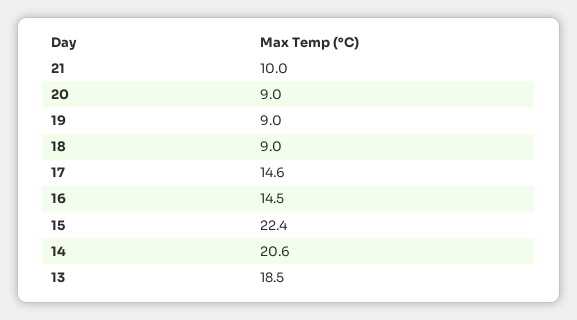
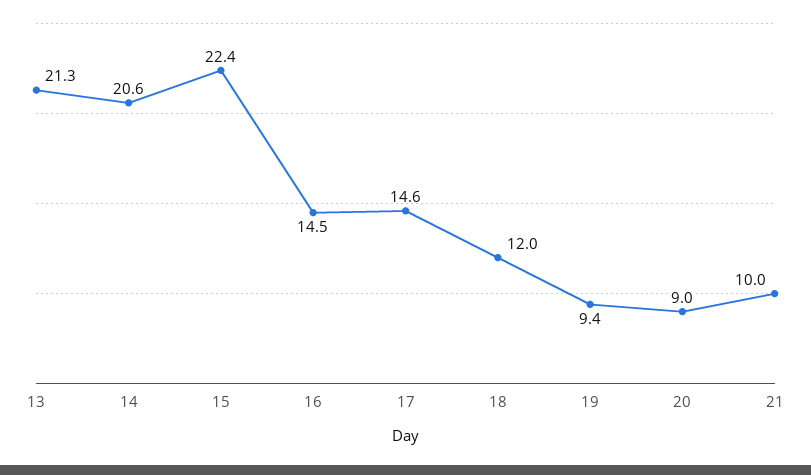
  {
    "21": 10,
    "20": 9,
-   "19": 9,
+   "19": 9.4,
-   "18": 9,
+   "18": 12,
    "17": 14.6,
    "16": 14.5,
    "15": 22.4,
    "14": 20.6,
-   "13": 18.5
+   "13": 21.3
  }

